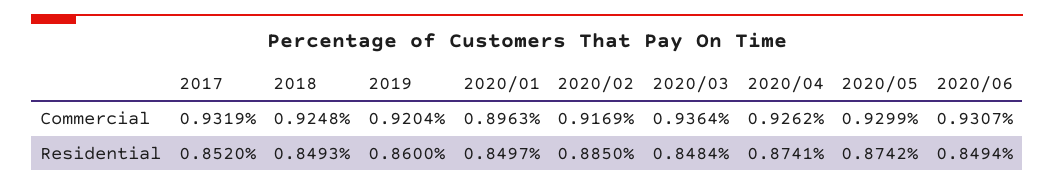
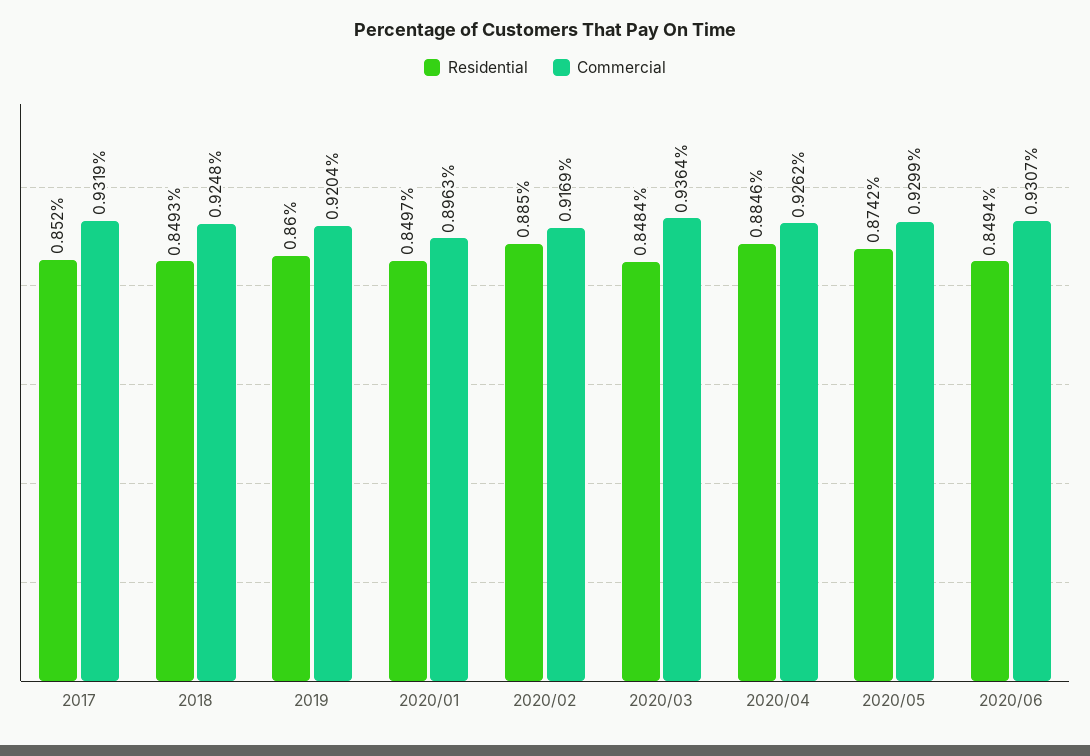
  {
    "Commercial": {
      "2017": 0.9319,
      "2018": 0.9248,
      "2019": 0.9204,
      "2020/01": 0.8963,
      "2020/02": 0.9169,
      "2020/03": 0.9364,
      "2020/04": 0.9262,
      "2020/05": 0.9299,
      "2020/06": 0.9307
    },
    "Residential": {
      "2017": 0.852,
      "2018": 0.8493,
      "2019": 0.86,
      "2020/01": 0.8497,
      "2020/02": 0.885,
      "2020/03": 0.8484,
-     "2020/04": 0.8741,
+     "2020/04": 0.8846,
      "2020/05": 0.8742,
      "2020/06": 0.8494
    }
  }

